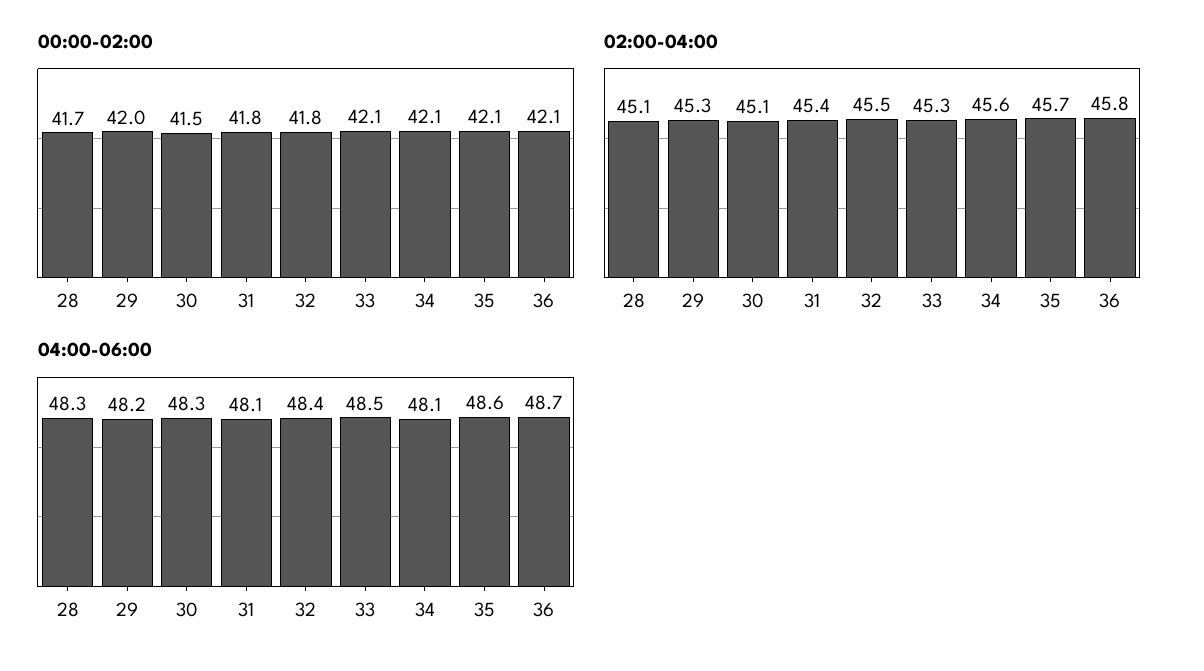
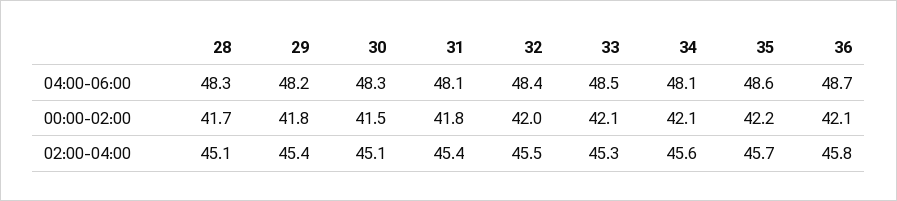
  {
    "00:00-02:00": {
      "28": 41.7,
-     "29": 42,
+     "29": 41.8,
      "30": 41.5,
      "31": 41.8,
-     "32": 41.8,
+     "32": 42,
      "33": 42.1,
      "34": 42.1,
-     "35": 42.1,
+     "35": 42.2,
      "36": 42.1
    },
    "02:00-04:00": {
      "28": 45.1,
-     "29": 45.3,
+     "29": 45.4,
      "30": 45.1,
      "31": 45.4,
      "32": 45.5,
      "33": 45.3,
      "34": 45.6,
      "35": 45.7,
      "36": 45.8
    },
    "04:00-06:00": {
      "28": 48.3,
      "29": 48.2,
      "30": 48.3,
      "31": 48.1,
      "32": 48.4,
      "33": 48.5,
      "34": 48.1,
      "35": 48.6,
      "36": 48.7
    }
  }

